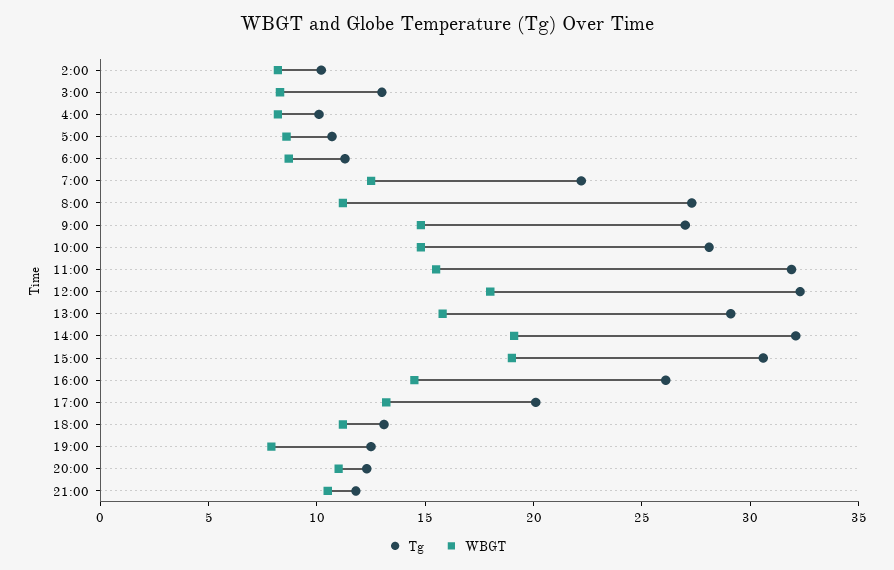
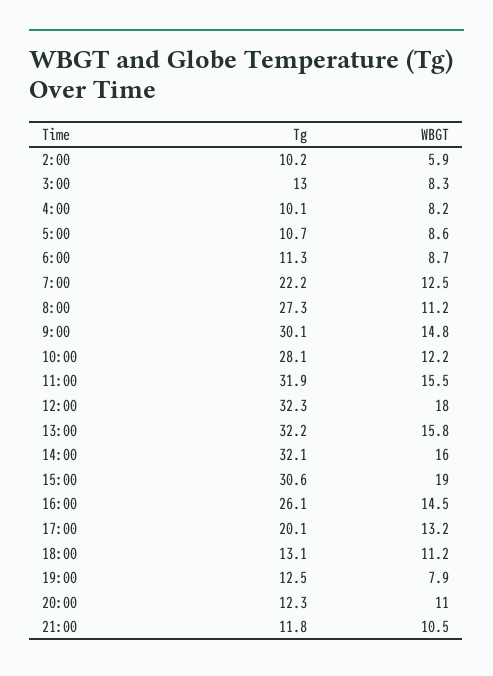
  {
    "Tg": {
      "2:00": 10.2,
      "3:00": 13,
      "4:00": 10.1,
      "5:00": 10.7,
      "6:00": 11.3,
      "7:00": 22.2,
      "8:00": 27.3,
-     "9:00": 27,
+     "9:00": 30.1,
      "10:00": 28.1,
      "11:00": 31.9,
      "12:00": 32.3,
-     "13:00": 29,
+     "13:00": 32.2,
      "14:00": 32.1,
      "15:00": 30.6,
      "16:00": 26.1,
      "17:00": 20.1,
      "18:00": 13.1,
      "19:00": 12.5,
      "20:00": 12.3,
      "21:00": 11.8
    },
    "WBGT": {
-     "2:00": 8,
+     "2:00": 5.9,
      "3:00": 8.3,
      "4:00": 8.2,
      "5:00": 8.6,
      "6:00": 8.7,
      "7:00": 12.5,
      "8:00": 11.2,
      "9:00": 14.8,
-     "10:00": 15,
+     "10:00": 12.2,
      "11:00": 15.5,
      "12:00": 18,
      "13:00": 15.8,
-     "14:00": 19,
+     "14:00": 16,
      "15:00": 19,
      "16:00": 14.5,
      "17:00": 13.2,
      "18:00": 11.2,
      "19:00": 7.9,
      "20:00": 11,
      "21:00": 10.5
    }
  }

